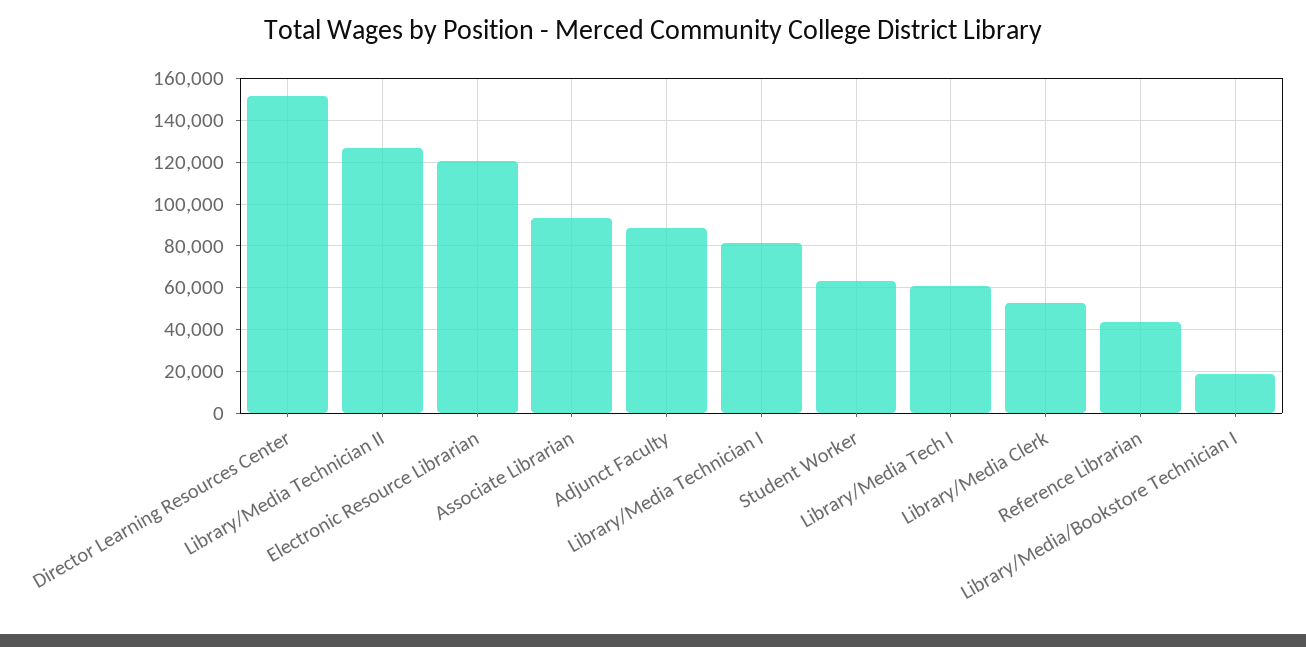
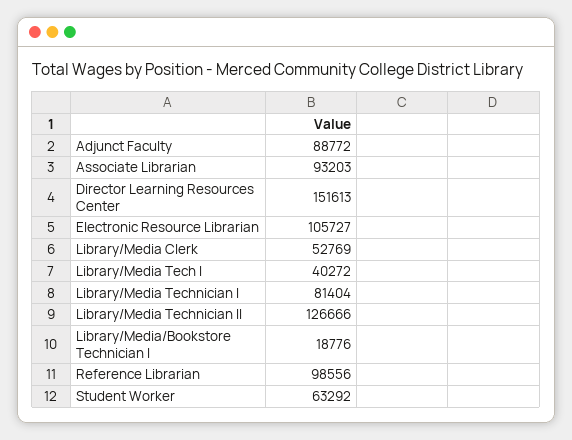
  {
    "Director Learning Resources Center": 151613,
    "Library/Media Technician II": 126666,
-   "Electronic Resource Librarian": 120000,
+   "Electronic Resource Librarian": 105727,
    "Associate Librarian": 93203,
    "Adjunct Faculty": 88772,
    "Library/Media Technician I": 81404,
    "Student Worker": 63292,
-   "Library/Media Tech I": 60000,
+   "Library/Media Tech I": 40272,
    "Library/Media Clerk": 52769,
-   "Reference Librarian": 45000,
+   "Reference Librarian": 98556,
    "Library/Media/Bookstore Technician I": 18776
  }

